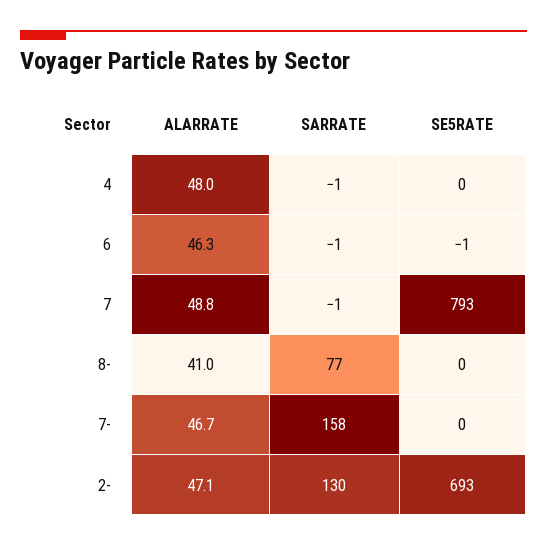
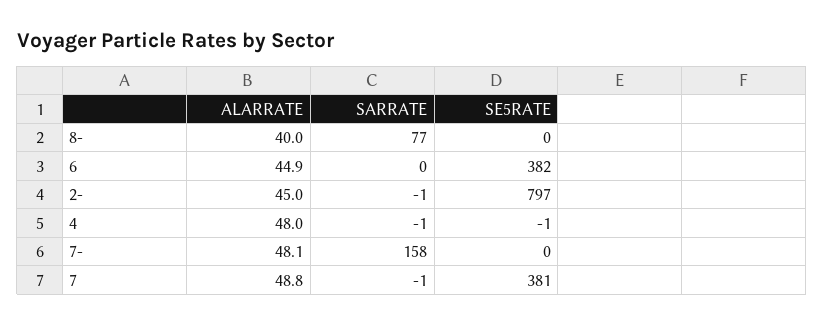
  {
    "ALARRATE": {
      "4": 48,
-     "6": 46.3,
+     "6": 44.9,
      "7": 48.8,
-     "8-": 41,
+     "8-": 40,
-     "7-": 46.7,
+     "7-": 48.1,
-     "2-": 47.1
+     "2-": 45
    },
    "SARRATE": {
      "4": -1,
-     "6": -1,
+     "6": 0,
      "7": -1,
      "8-": 77,
      "7-": 158,
-     "2-": 130
+     "2-": -1
    },
    "SE5RATE": {
-     "4": 0,
+     "4": -1,
-     "6": -1,
+     "6": 382,
-     "7": 793,
+     "7": 381,
      "8-": 0,
      "7-": 0,
-     "2-": 693
+     "2-": 797
    }
  }

